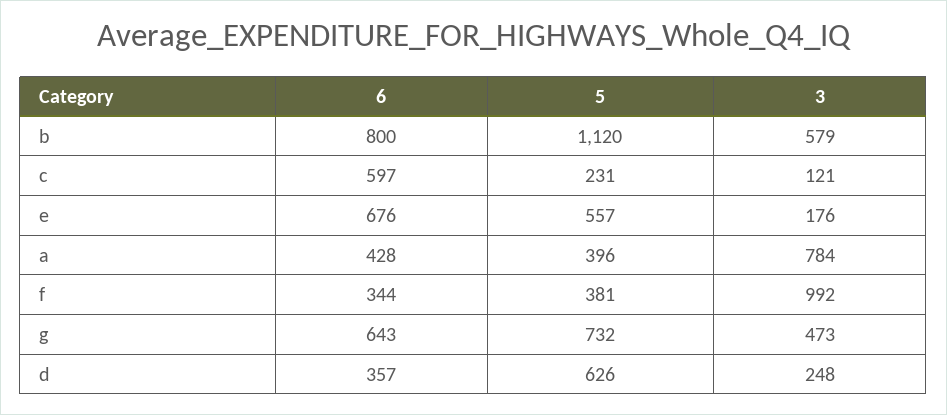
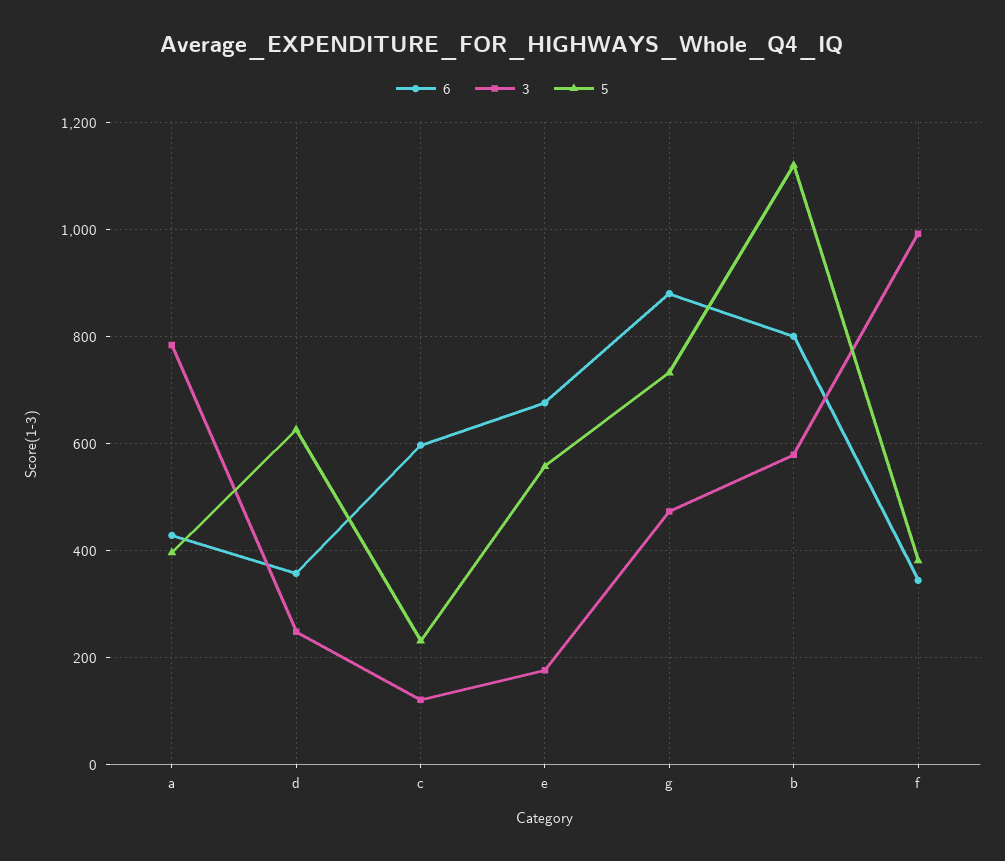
  {
    "6": {
      "b": 800,
      "c": 597,
      "e": 676,
      "a": 428,
      "f": 344,
-     "g": 643,
+     "g": 880,
      "d": 357
    },
    "5": {
      "b": 1120,
      "c": 231,
      "e": 557,
      "a": 396,
      "f": 381,
      "g": 732,
      "d": 626
    },
    "3": {
      "b": 579,
      "c": 121,
      "e": 176,
      "a": 784,
      "f": 992,
      "g": 473,
      "d": 248
    }
  }

